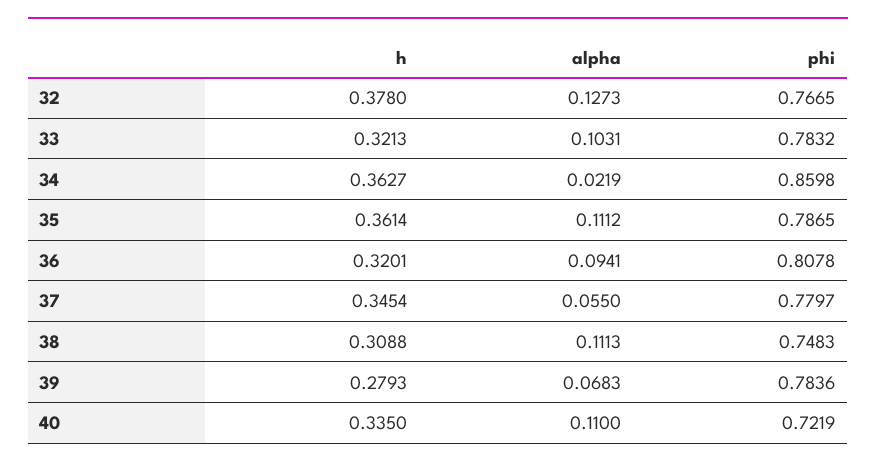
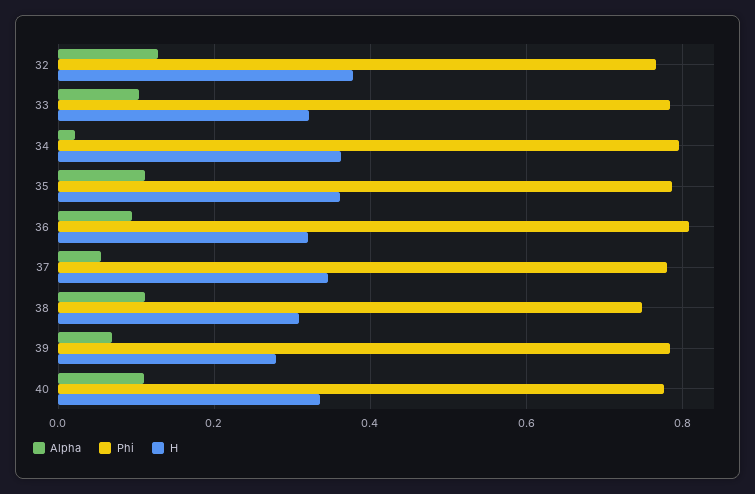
  {
    "h": {
      "32": 0.378,
      "33": 0.3213,
      "34": 0.3627,
      "35": 0.3614,
      "36": 0.3201,
      "37": 0.3454,
      "38": 0.3088,
      "39": 0.2793,
      "40": 0.335
    },
    "alpha": {
      "32": 0.1273,
      "33": 0.1031,
      "34": 0.0219,
      "35": 0.1112,
      "36": 0.0941,
      "37": 0.055,
      "38": 0.1113,
      "39": 0.0683,
      "40": 0.11
    },
    "phi": {
      "32": 0.7665,
      "33": 0.7832,
-     "34": 0.8598,
+     "34": 0.8,
      "35": 0.7865,
      "36": 0.8078,
      "37": 0.7797,
      "38": 0.7483,
      "39": 0.7836,
-     "40": 0.7219
+     "40": 0.78
    }
  }

